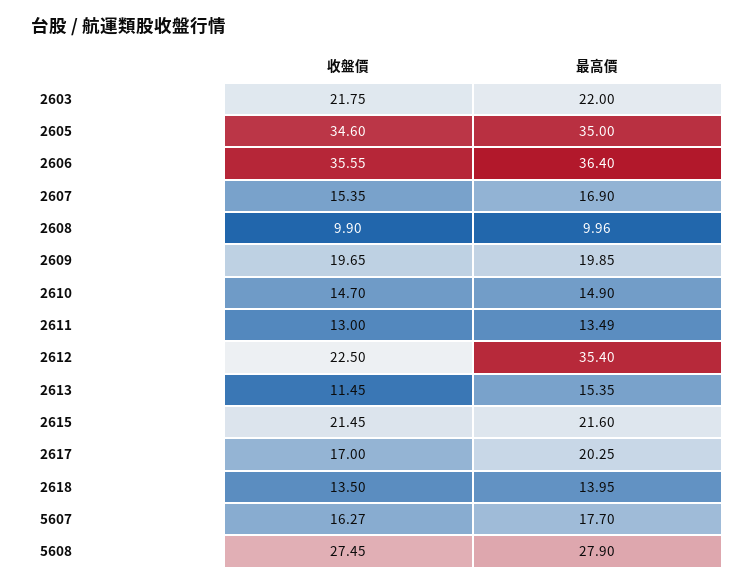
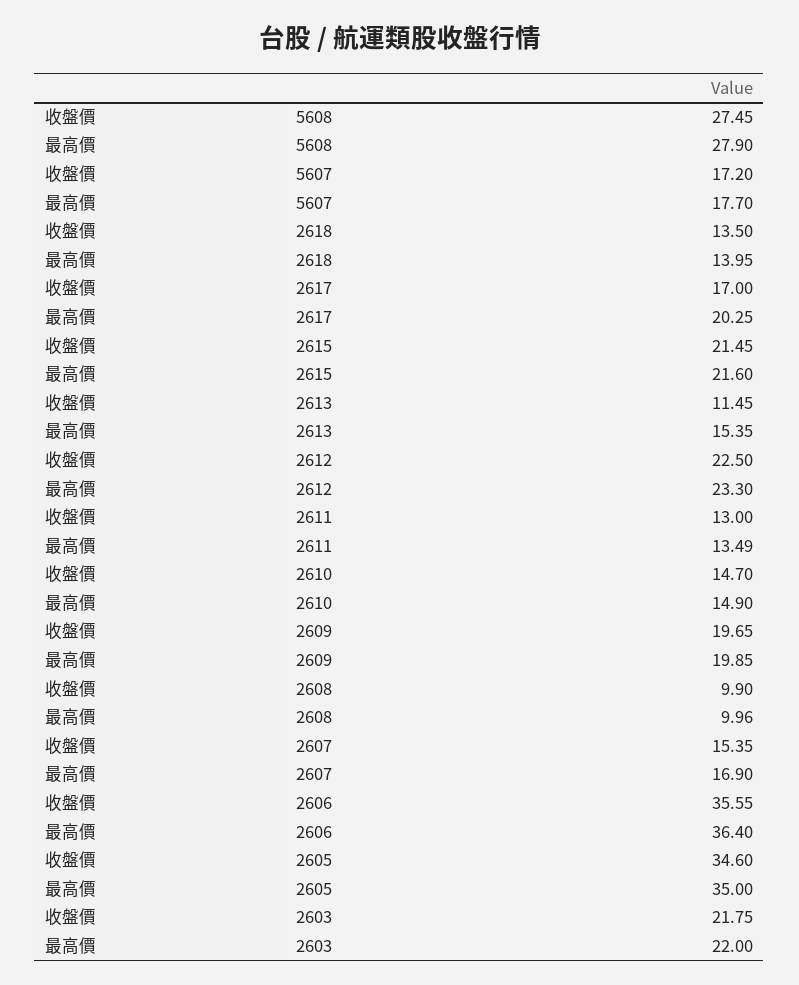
  {
    "收盤價": {
      "2603": 21.75,
      "2605": 34.6,
      "2606": 35.55,
      "2607": 15.35,
      "2608": 9.9,
      "2609": 19.65,
      "2610": 14.7,
      "2611": 13,
      "2612": 22.5,
      "2613": 11.45,
      "2615": 21.45,
      "2617": 17,
      "2618": 13.5,
-     "5607": 16.27,
+     "5607": 17.2,
      "5608": 27.45
    },
    "最高價": {
      "2603": 22,
      "2605": 35,
      "2606": 36.4,
      "2607": 16.9,
      "2608": 9.96,
      "2609": 19.85,
      "2610": 14.9,
      "2611": 13.49,
-     "2612": 35.4,
+     "2612": 23.3,
      "2613": 15.35,
      "2615": 21.6,
      "2617": 20.25,
      "2618": 13.95,
      "5607": 17.7,
      "5608": 27.9
    }
  }

